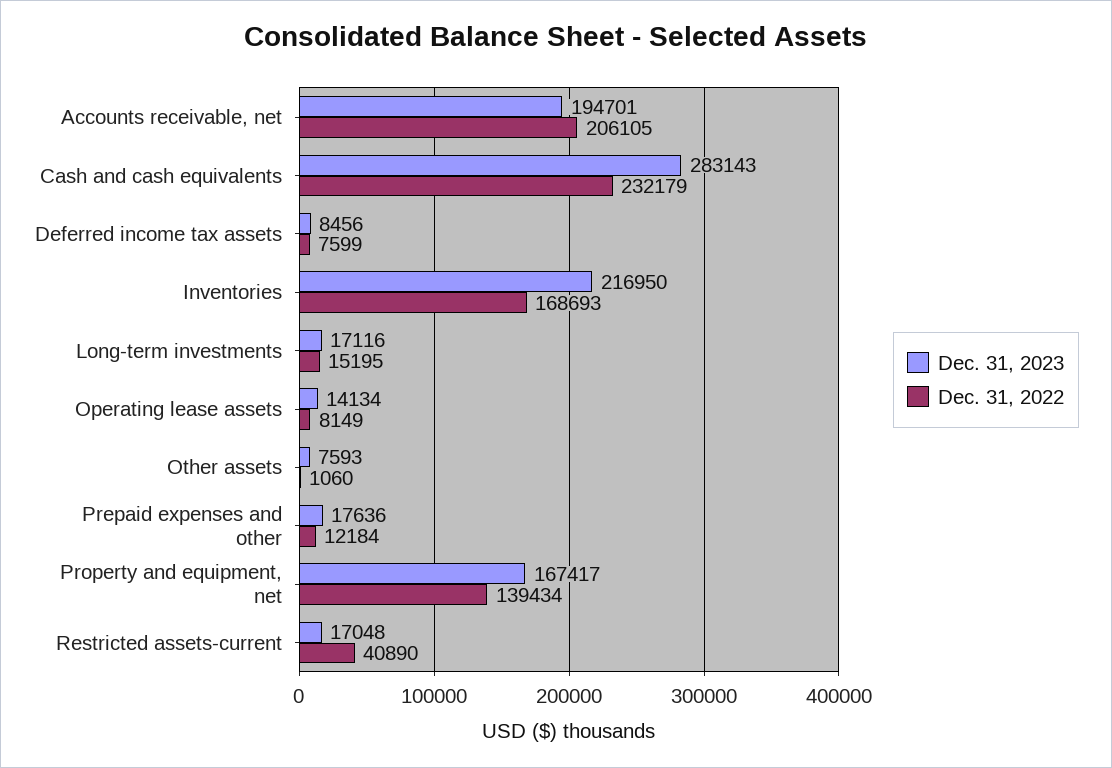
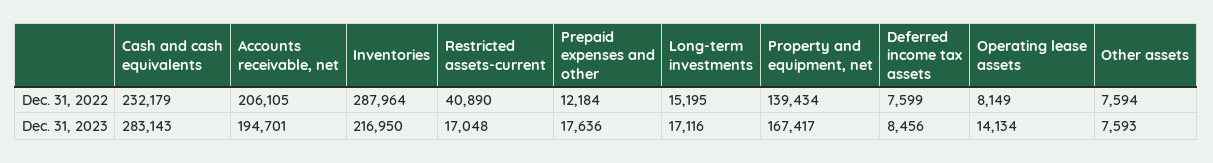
  {
    "Dec. 31, 2023": {
      "Accounts receivable, net": 194701,
      "Cash and cash equivalents": 283143,
      "Deferred income tax assets": 8456,
      "Inventories": 216950,
      "Long-term investments": 17116,
      "Operating lease assets": 14134,
      "Other assets": 7593,
      "Prepaid expenses and other": 17636,
      "Property and equipment, net": 167417,
      "Restricted assets-current": 17048
    },
    "Dec. 31, 2022": {
      "Accounts receivable, net": 206105,
      "Cash and cash equivalents": 232179,
      "Deferred income tax assets": 7599,
-     "Inventories": 168693,
+     "Inventories": 287964,
      "Long-term investments": 15195,
      "Operating lease assets": 8149,
-     "Other assets": 1060,
+     "Other assets": 7594,
      "Prepaid expenses and other": 12184,
      "Property and equipment, net": 139434,
      "Restricted assets-current": 40890
    }
  }

